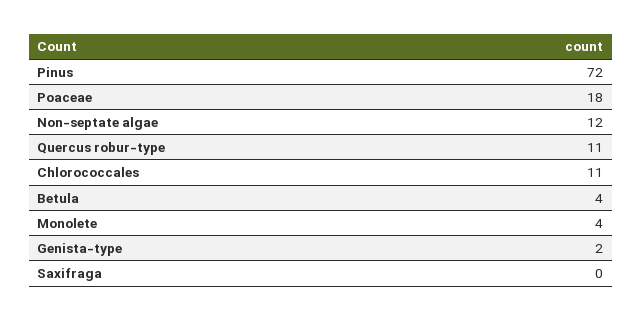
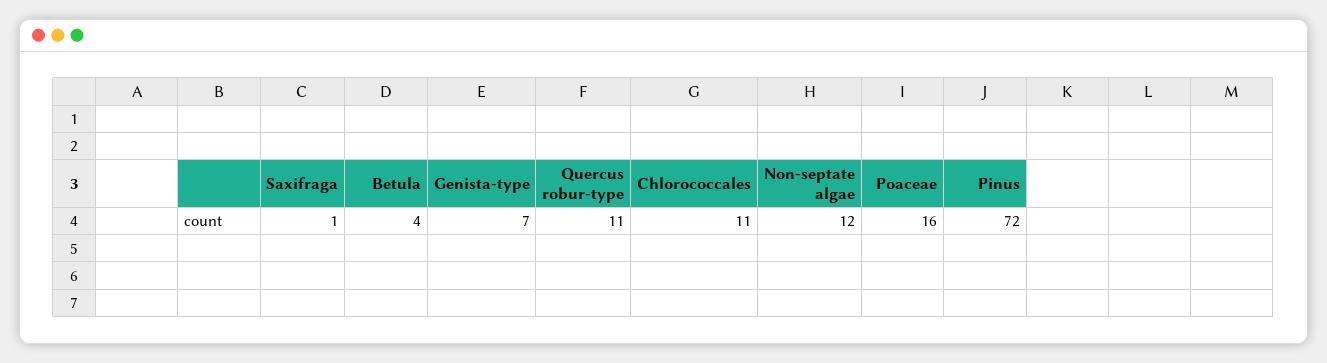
  {
    "Pinus": 72,
-   "Poaceae": 18,
+   "Poaceae": 16,
    "Non-septate algae": 12,
    "Quercus robur-type": 11,
    "Chlorococcales": 11,
    "Betula": 4,
-   "Monolete": 4,
-   "Genista-type": 2,
+   "Genista-type": 7,
-   "Saxifraga": 0
+   "Saxifraga": 1
  }

